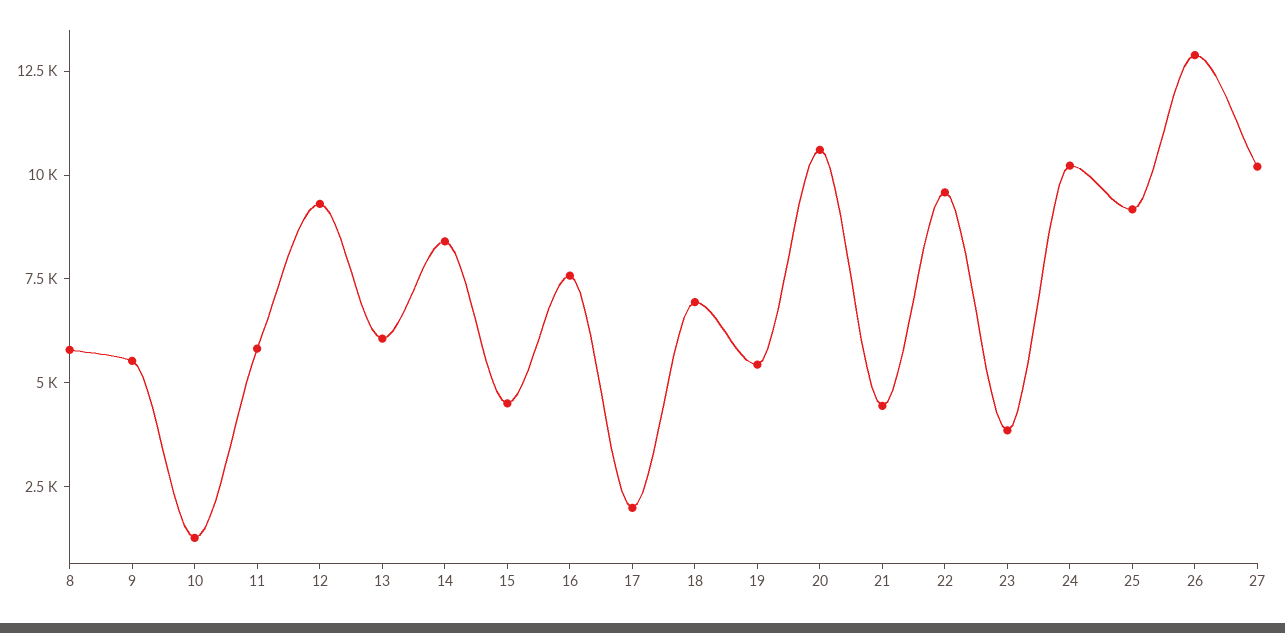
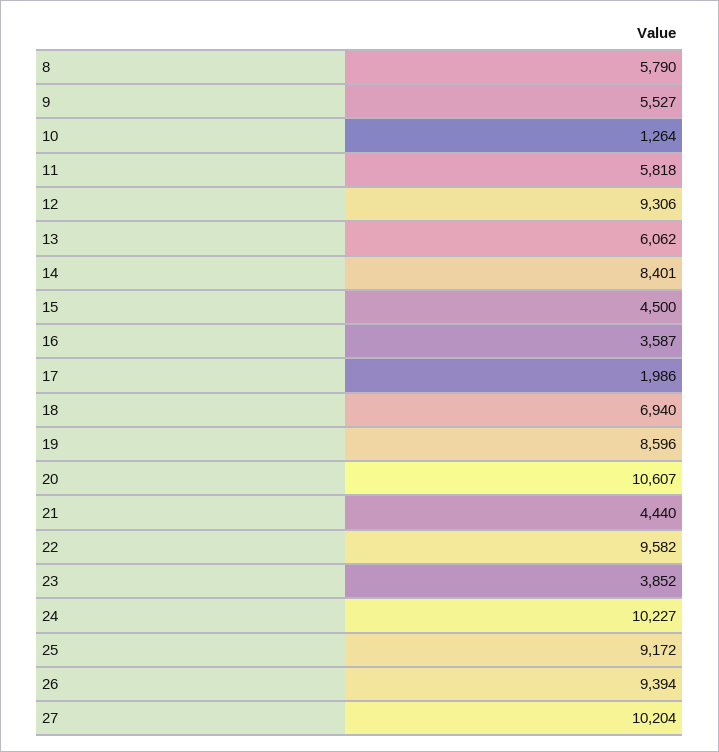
  {
    "8": 5790,
    "9": 5527,
    "10": 1264,
    "11": 5818,
    "12": 9306,
    "13": 6062,
    "14": 8401,
    "15": 4500,
-   "16": 7500,
+   "16": 3587,
    "17": 1986,
    "18": 6940,
-   "19": 5500,
+   "19": 8596,
    "20": 10607,
    "21": 4440,
    "22": 9582,
    "23": 3852,
    "24": 10227,
    "25": 9172,
-   "26": 13000,
+   "26": 9394,
    "27": 10204
  }

